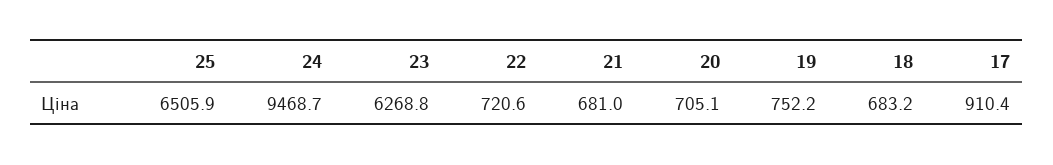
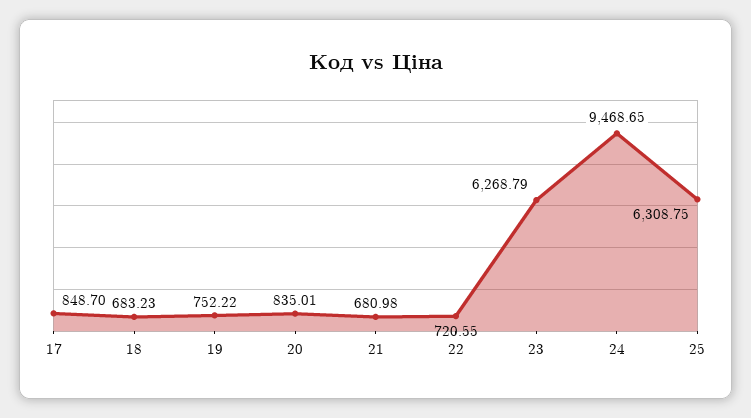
  {
-   "25": 6505.9,
+   "25": 6308.75,
    "24": 9468.65,
    "23": 6268.79,
    "22": 720.55,
    "21": 680.98,
-   "20": 705.1,
+   "20": 835.01,
    "19": 752.22,
    "18": 683.23,
-   "17": 910.4
+   "17": 848.7
  }

